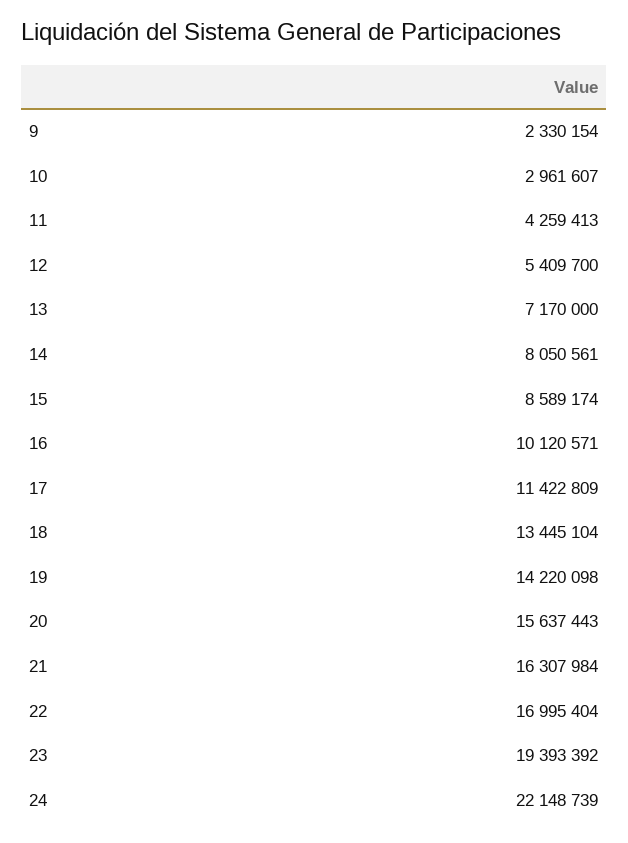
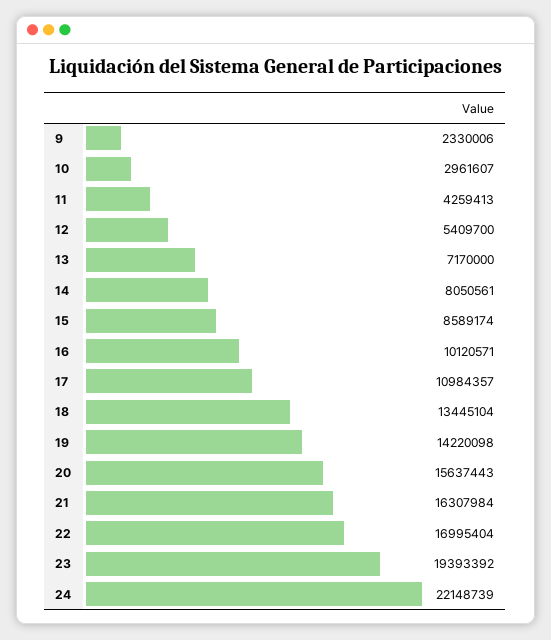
  {
-   "9": 2330154,
+   "9": 2330006,
    "10": 2961607,
    "11": 4259413,
    "12": 5409700,
    "13": 7170000,
    "14": 8050561,
    "15": 8589174,
    "16": 10120571,
-   "17": 11422809,
+   "17": 10984357,
    "18": 13445104,
    "19": 14220098,
    "20": 15637443,
    "21": 16307984,
    "22": 16995404,
    "23": 19393392,
    "24": 22148739
  }

